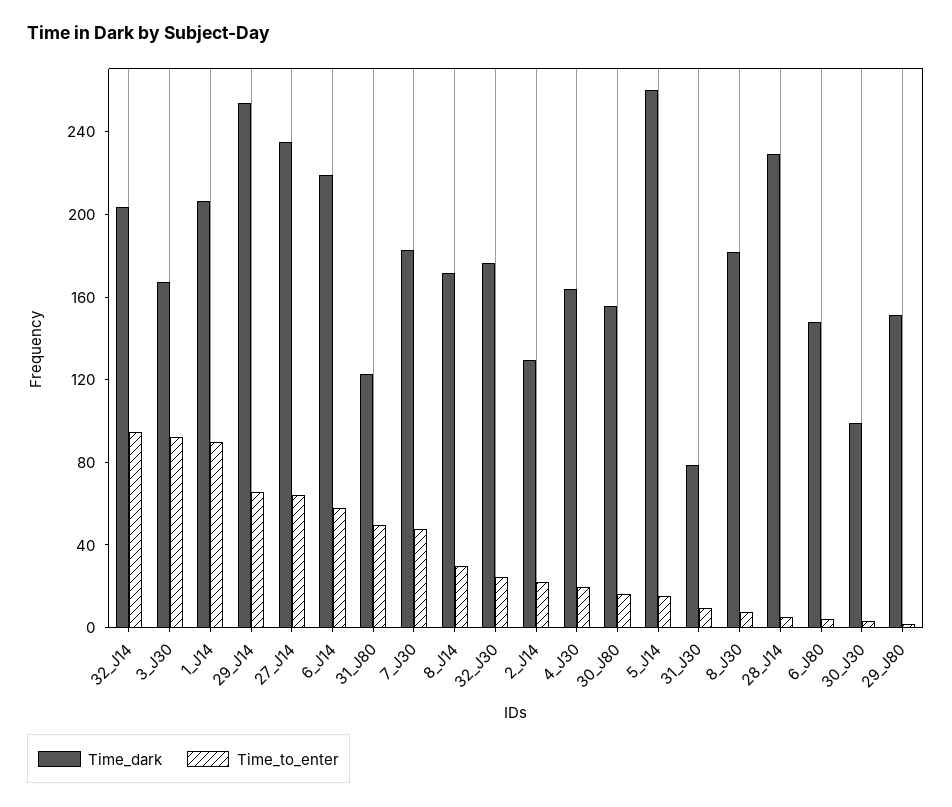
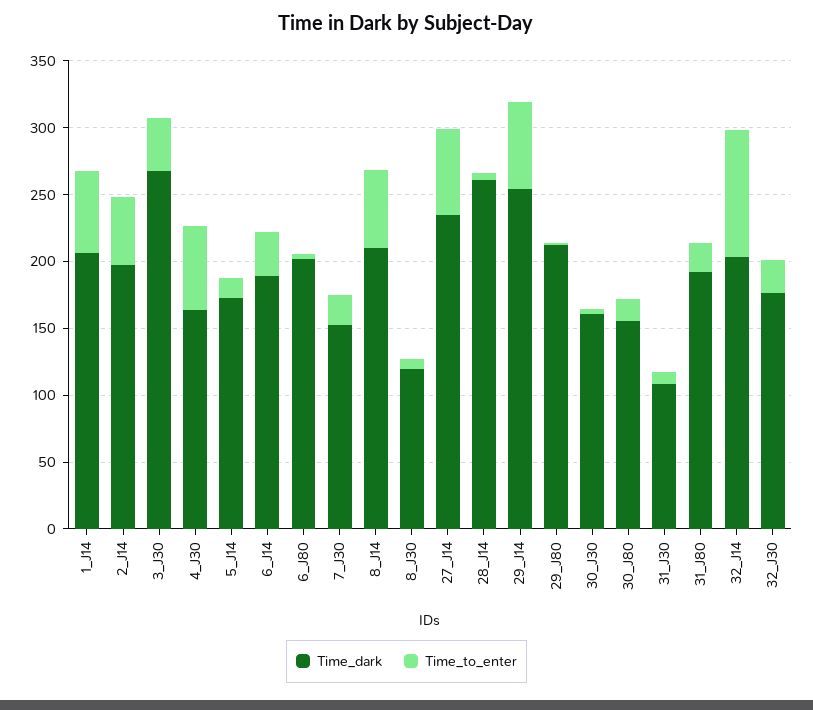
  {
    "Time_dark": {
      "32_J14": 200,
-     "3_J30": 170,
+     "3_J30": 270,
      "1_J14": 210,
      "29_J14": 250,
      "27_J14": 230,
-     "6_J14": 220,
+     "6_J14": 190,
-     "31_J80": 120,
+     "31_J80": 190,
-     "7_J30": 180,
+     "7_J30": 150,
-     "8_J14": 170,
+     "8_J14": 210,
      "32_J30": 180,
-     "2_J14": 130,
+     "2_J14": 200,
      "4_J30": 160,
      "30_J80": 160,
-     "5_J14": 260,
+     "5_J14": 170,
-     "31_J30": 80,
+     "31_J30": 110,
-     "8_J30": 180,
+     "8_J30": 120,
-     "28_J14": 230,
+     "28_J14": 260,
-     "6_J80": 150,
+     "6_J80": 200,
-     "30_J30": 100,
+     "30_J30": 160,
-     "29_J80": 150
+     "29_J80": 210
    },
    "Time_to_enter": {
      "32_J14": 90,
-     "3_J30": 90,
+     "3_J30": 40,
-     "1_J14": 90,
+     "1_J14": 60,
      "29_J14": 70,
      "27_J14": 60,
-     "6_J14": 60,
+     "6_J14": 30,
-     "31_J80": 50,
+     "31_J80": 20,
-     "7_J30": 50,
+     "7_J30": 20,
-     "8_J14": 30,
+     "8_J14": 60,
      "32_J30": 20,
-     "2_J14": 20,
+     "2_J14": 50,
-     "4_J30": 20,
+     "4_J30": 60,
      "30_J80": 20,
      "5_J14": 20,
      "31_J30": 10,
      "8_J30": 10,
      "28_J14": 0,
      "6_J80": 0,
      "30_J30": 0,
      "29_J80": 0
    }
  }

